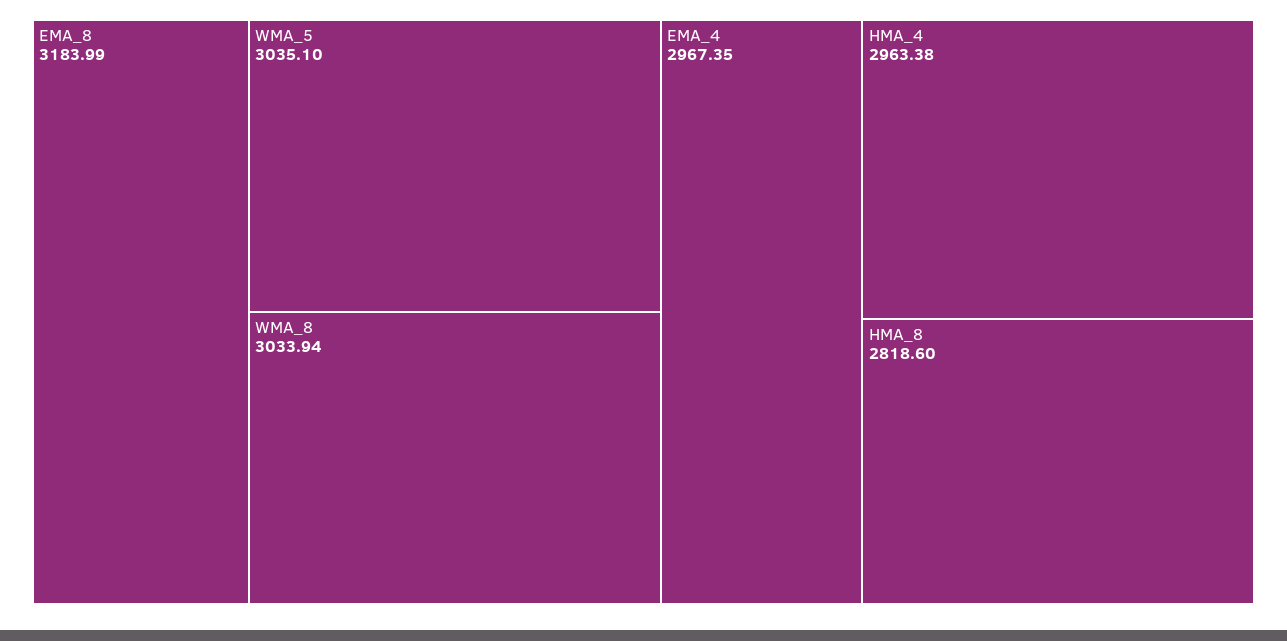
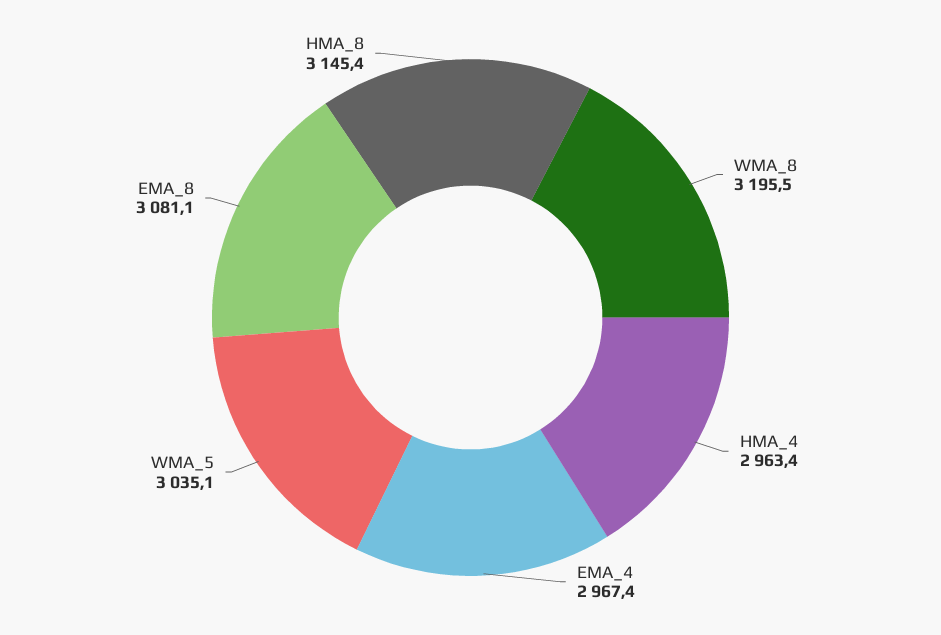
  {
-   "EMA_8": 3183.99,
+   "EMA_8": 3081.1,
    "WMA_5": 3035.1,
-   "WMA_8": 3033.94,
+   "WMA_8": 3195.5,
    "EMA_4": 2967.35,
    "HMA_4": 2963.38,
-   "HMA_8": 2818.6
+   "HMA_8": 3145.4
  }

